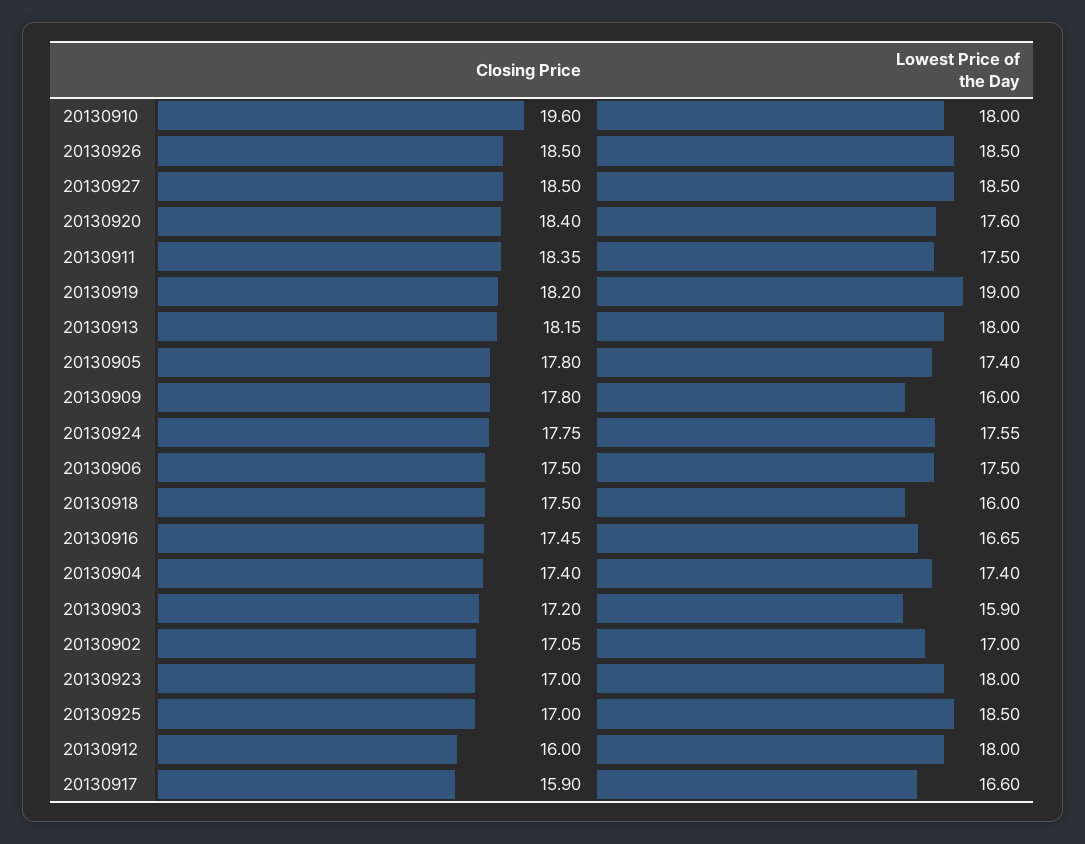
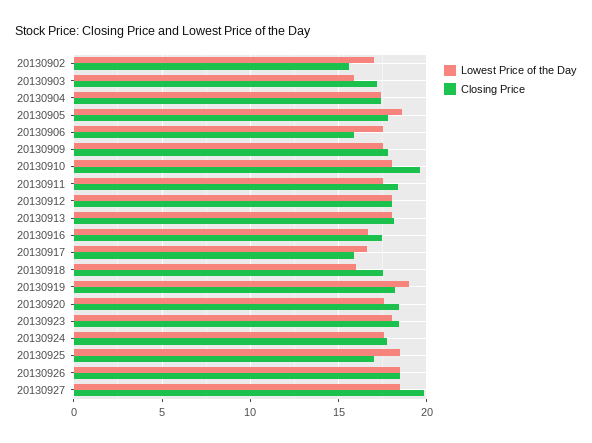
  {
    "Closing Price": {
      "20130910": 19.6,
      "20130926": 18.5,
-     "20130927": 18.5,
+     "20130927": 20,
      "20130920": 18.4,
      "20130911": 18.35,
      "20130919": 18.2,
      "20130913": 18.15,
      "20130905": 17.8,
      "20130909": 17.8,
      "20130924": 17.75,
-     "20130906": 17.5,
+     "20130906": 16,
      "20130918": 17.5,
      "20130916": 17.45,
      "20130904": 17.4,
      "20130903": 17.2,
-     "20130902": 17.05,
+     "20130902": 15.5,
-     "20130923": 17,
+     "20130923": 18.5,
      "20130925": 17,
-     "20130912": 16,
+     "20130912": 18,
      "20130917": 15.9
    },
    "Lowest Price of the Day": {
      "20130910": 18,
      "20130926": 18.5,
      "20130927": 18.5,
      "20130920": 17.6,
      "20130911": 17.5,
      "20130919": 19,
      "20130913": 18,
-     "20130905": 17.4,
+     "20130905": 18.5,
-     "20130909": 16,
+     "20130909": 17.5,
      "20130924": 17.55,
      "20130906": 17.5,
      "20130918": 16,
      "20130916": 16.65,
      "20130904": 17.4,
      "20130903": 15.9,
      "20130902": 17,
      "20130923": 18,
      "20130925": 18.5,
      "20130912": 18,
      "20130917": 16.6
    }
  }

